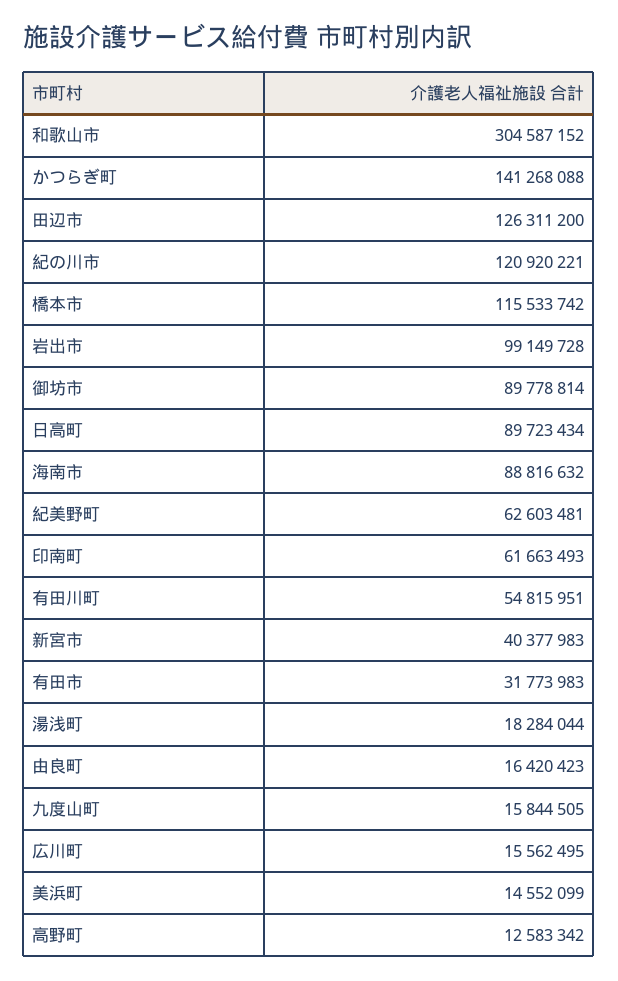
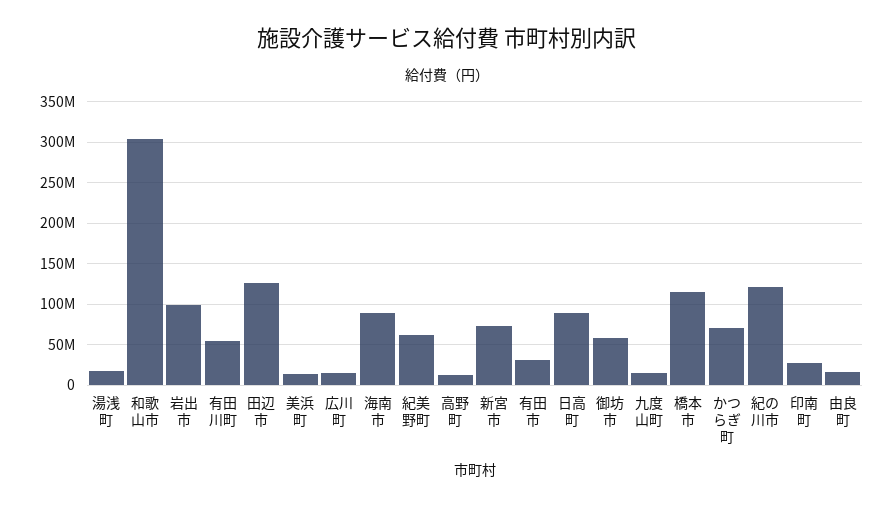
  {
    "和歌山市": 304587152,
-   "かつらぎ町": 141268088,
+   "かつらぎ町": 70000000,
    "田辺市": 126311200,
    "紀の川市": 120920221,
    "橋本市": 115533742,
    "岩出市": 99149728,
-   "御坊市": 89778814,
+   "御坊市": 60000000,
    "日高町": 89723434,
    "海南市": 88816632,
    "紀美野町": 62603481,
-   "印南町": 61663493,
+   "印南町": 30000000,
    "有田川町": 54815951,
-   "新宮市": 40377983,
+   "新宮市": 70000000,
    "有田市": 31773983,
    "湯浅町": 18284044,
    "由良町": 16420423,
    "九度山町": 15844505,
    "広川町": 15562495,
    "美浜町": 14552099,
    "高野町": 12583342
  }

